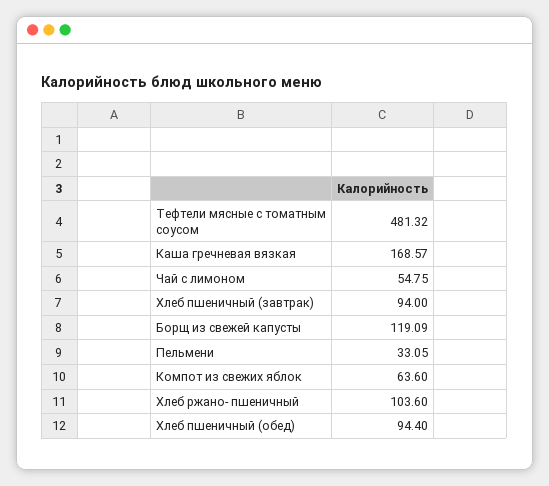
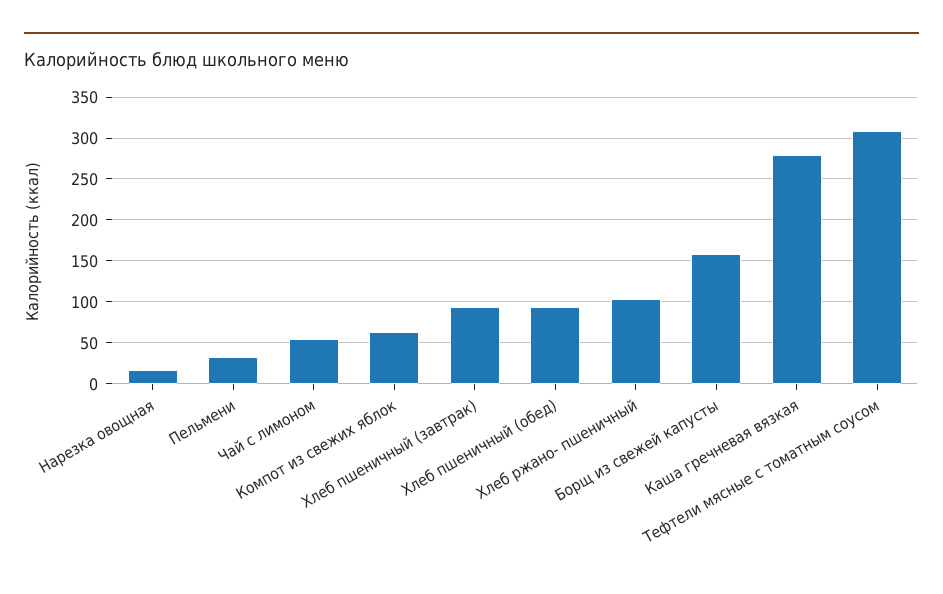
  {
-   "Тефтели мясные с томатным соусом": 481.32,
+   "Тефтели мясные с томатным соусом": 310,
-   "Каша гречневая вязкая": 168.57,
+   "Каша гречневая вязкая": 280,
    "Чай с лимоном": 54.75,
    "Хлеб пшеничный (завтрак)": 94,
-   "Борщ из свежей капусты": 119.09,
+   "Борщ из свежей капусты": 160,
    "Пельмени": 33.05,
    "Компот из свежих яблок": 63.6,
    "Хлеб ржано- пшеничный": 103.6,
-   "Хлеб пшеничный (обед)": 94.4
+   "Хлеб пшеничный (обед)": 94.4,
+   "Нарезка овощная": 20
  }

